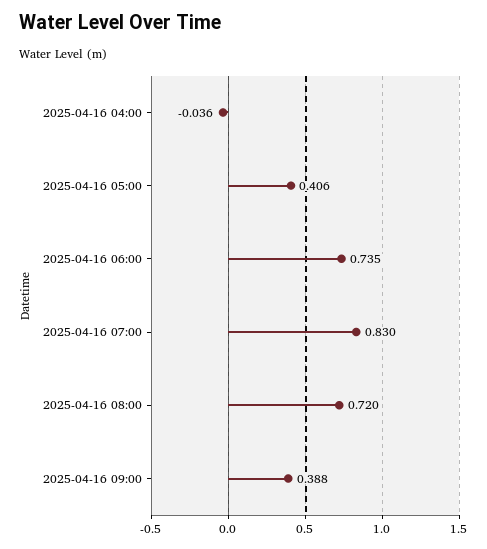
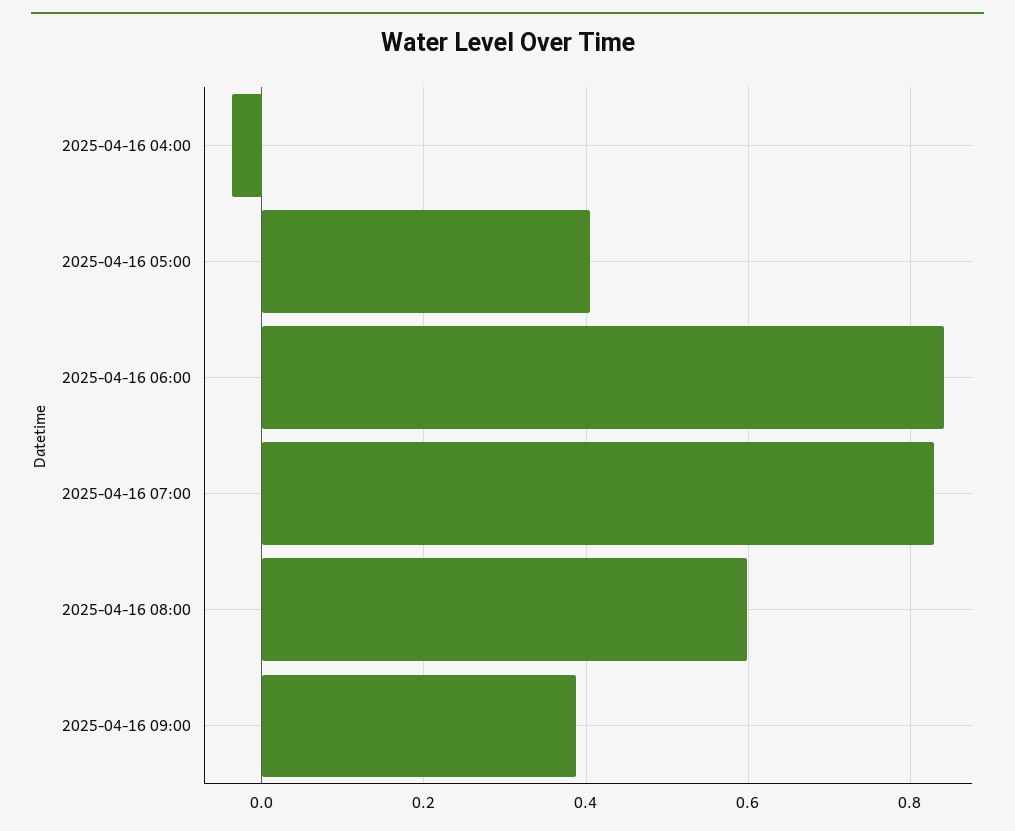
  {
    "2025-04-16 04:00": -0.036,
    "2025-04-16 05:00": 0.406,
-   "2025-04-16 06:00": 0.735,
+   "2025-04-16 06:00": 0.84,
    "2025-04-16 07:00": 0.83,
-   "2025-04-16 08:00": 0.72,
+   "2025-04-16 08:00": 0.6,
    "2025-04-16 09:00": 0.388
  }

